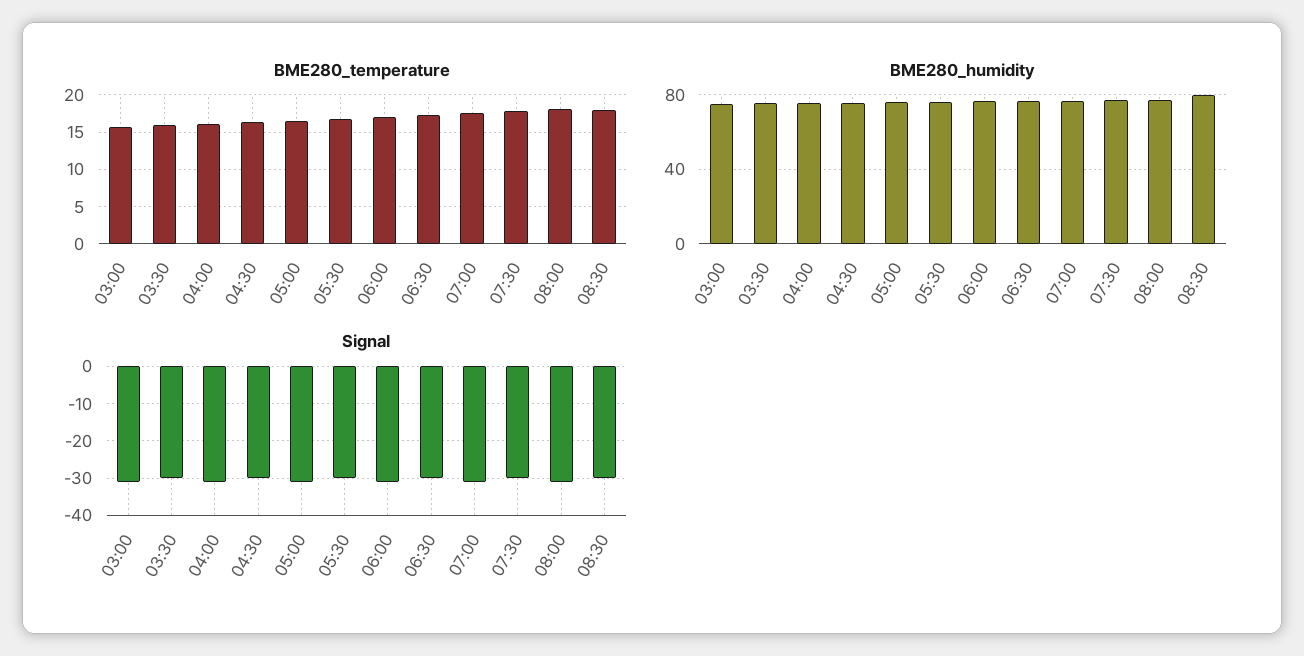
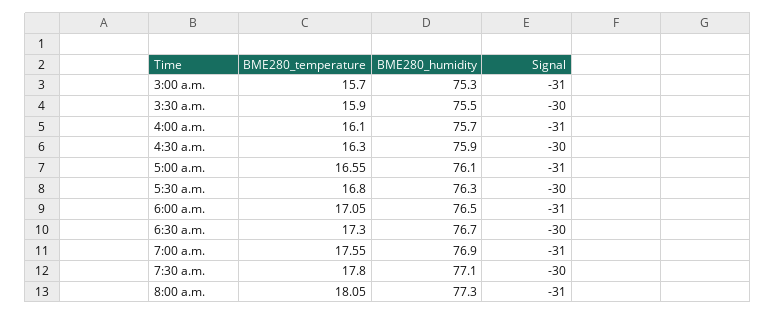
  {
    "BME280_temperature": {
      "03:00": 15.7,
      "03:30": 15.9,
      "04:00": 16.1,
      "04:30": 16.3,
      "05:00": 16.55,
      "05:30": 16.8,
      "06:00": 17.05,
      "06:30": 17.3,
      "07:00": 17.55,
      "07:30": 17.8,
-     "08:00": 18.05,
+     "08:00": 18.05
-     "08:30": 18
    },
    "BME280_humidity": {
      "03:00": 75.3,
      "03:30": 75.5,
      "04:00": 75.7,
      "04:30": 75.9,
      "05:00": 76.1,
      "05:30": 76.3,
      "06:00": 76.5,
      "06:30": 76.7,
      "07:00": 76.9,
      "07:30": 77.1,
-     "08:00": 77.3,
+     "08:00": 77.3
-     "08:30": 80
    },
    "Signal": {
      "03:00": -31,
      "03:30": -30,
      "04:00": -31,
      "04:30": -30,
      "05:00": -31,
      "05:30": -30,
      "06:00": -31,
      "06:30": -30,
      "07:00": -31,
      "07:30": -30,
-     "08:00": -31,
+     "08:00": -31
-     "08:30": -30
    }
  }

